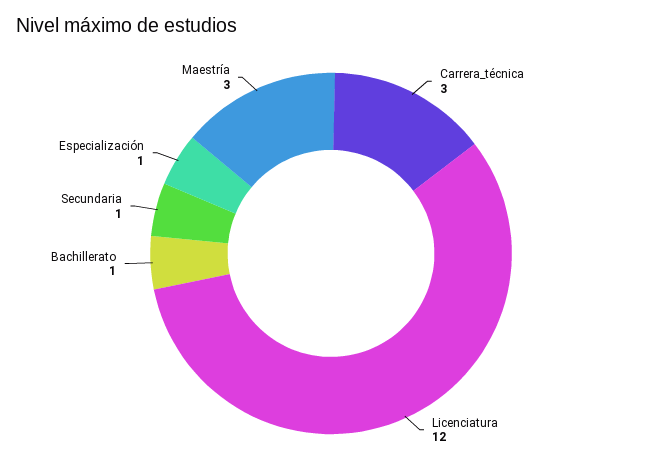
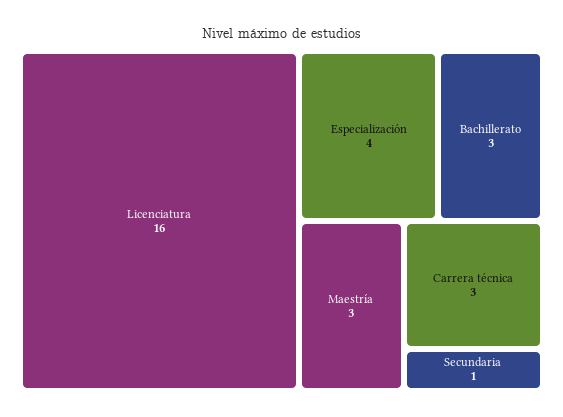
  {
    "Carrera_técnica": 3,
-   "Licenciatura": 12,
+   "Licenciatura": 16,
-   "Bachillerato": 1,
+   "Bachillerato": 3,
    "Secundaria": 1,
-   "Especialización": 1,
+   "Especialización": 4,
    "Maestría": 3
  }

